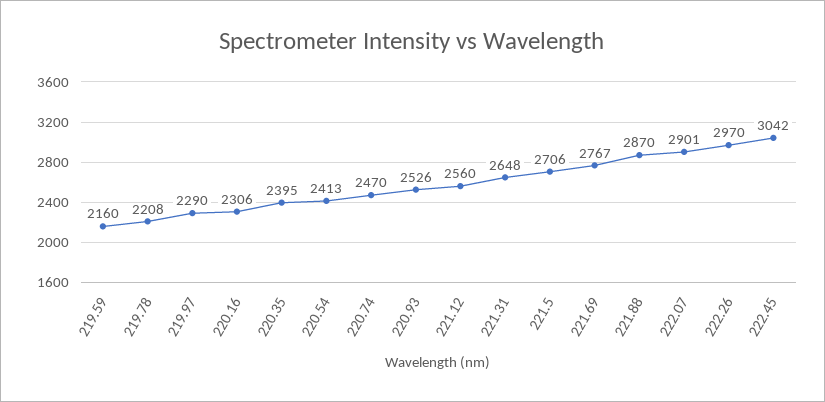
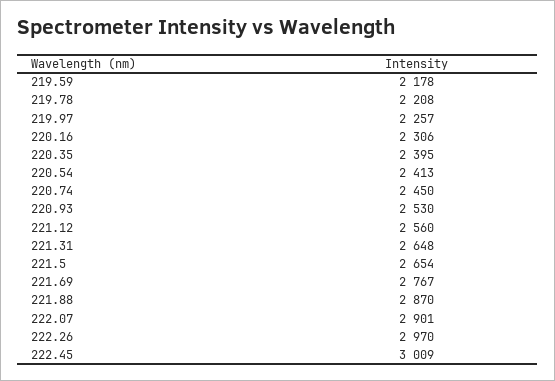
  {
-   "219.59": 2160,
+   "219.59": 2178,
    "219.78": 2208,
-   "219.97": 2290,
+   "219.97": 2257,
    "220.16": 2306,
    "220.35": 2395,
    "220.54": 2413,
-   "220.74": 2470,
+   "220.74": 2450,
-   "220.93": 2526,
+   "220.93": 2530,
    "221.12": 2560,
    "221.31": 2648,
-   "221.5": 2706,
+   "221.5": 2654,
    "221.69": 2767,
    "221.88": 2870,
    "222.07": 2901,
    "222.26": 2970,
-   "222.45": 3042
+   "222.45": 3009
  }

